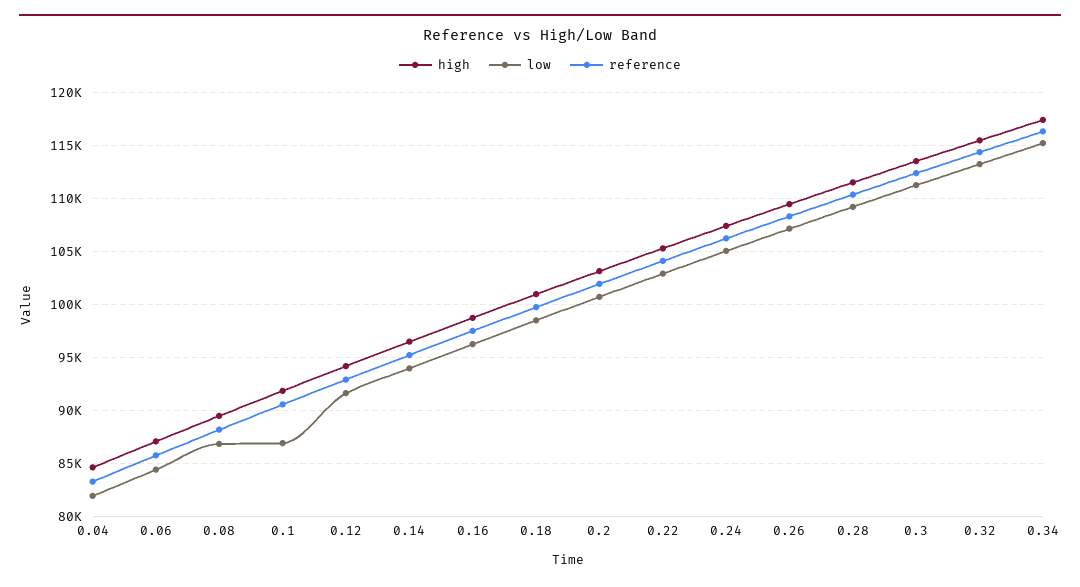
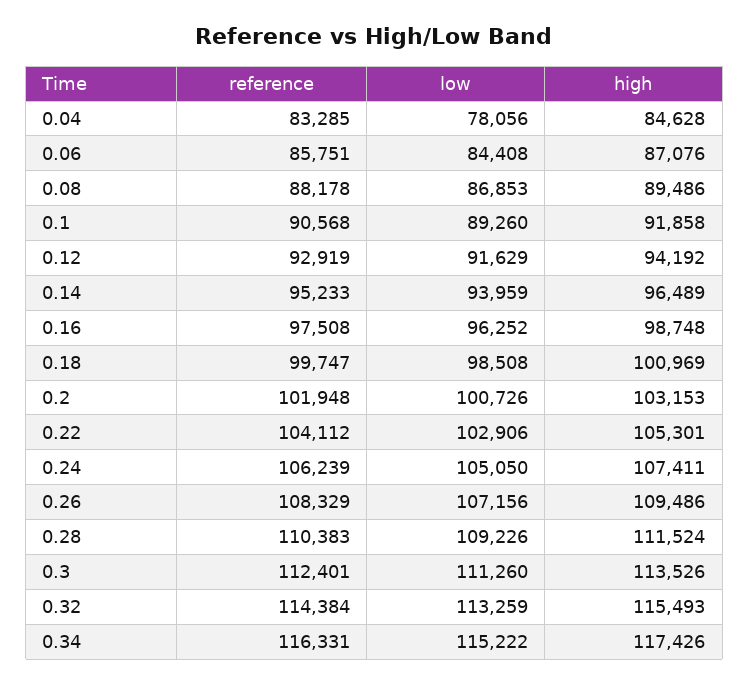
  {
    "high": {
      "0.04": 84628,
      "0.06": 87076,
      "0.08": 89486,
      "0.1": 91858,
      "0.12": 94192,
      "0.14": 96489,
      "0.16": 98748,
      "0.18": 100969,
      "0.2": 103153,
      "0.22": 105301,
      "0.24": 107411,
      "0.26": 109486,
      "0.28": 111524,
      "0.3": 113526,
      "0.32": 115493,
      "0.34": 117426
    },
    "low": {
-     "0.04": 82000,
+     "0.04": 78056,
      "0.06": 84408,
      "0.08": 86853,
-     "0.1": 87000,
+     "0.1": 89260,
      "0.12": 91629,
      "0.14": 93959,
      "0.16": 96252,
      "0.18": 98508,
      "0.2": 100726,
      "0.22": 102906,
      "0.24": 105050,
      "0.26": 107156,
      "0.28": 109226,
      "0.3": 111260,
      "0.32": 113259,
      "0.34": 115222
    },
    "reference": {
      "0.04": 83285,
      "0.06": 85751,
      "0.08": 88178,
      "0.1": 90568,
      "0.12": 92919,
      "0.14": 95233,
      "0.16": 97508,
      "0.18": 99747,
      "0.2": 101948,
      "0.22": 104112,
      "0.24": 106239,
      "0.26": 108329,
      "0.28": 110383,
      "0.3": 112401,
      "0.32": 114384,
      "0.34": 116331
    }
  }

